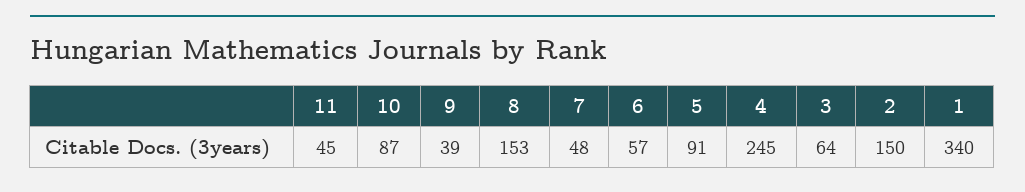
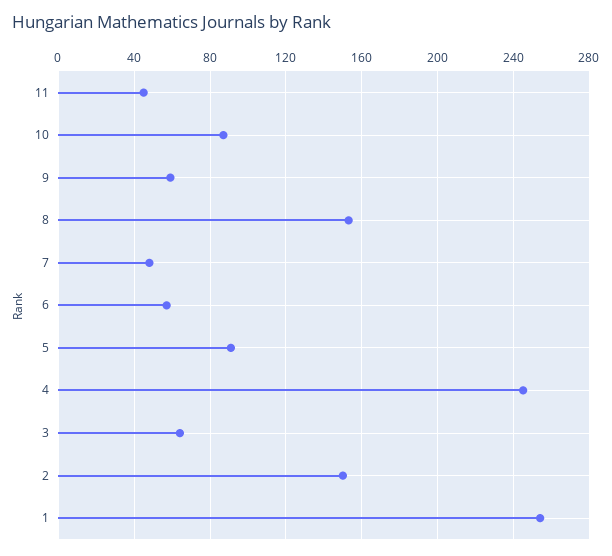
  {
    "11": 45,
    "10": 87,
-   "9": 39,
+   "9": 60,
    "8": 153,
    "7": 48,
    "6": 57,
    "5": 91,
    "4": 245,
    "3": 64,
    "2": 150,
-   "1": 340
+   "1": 255
  }

